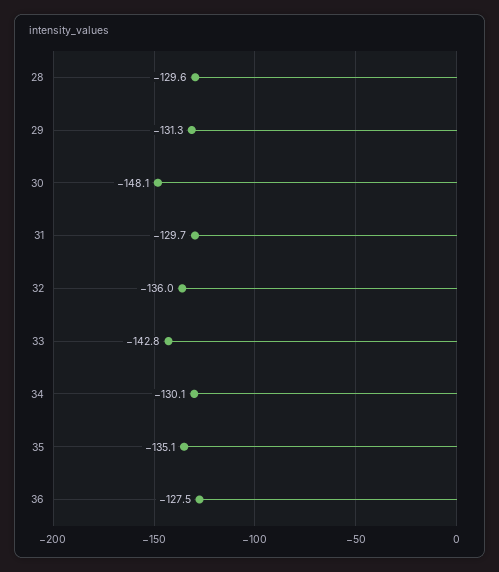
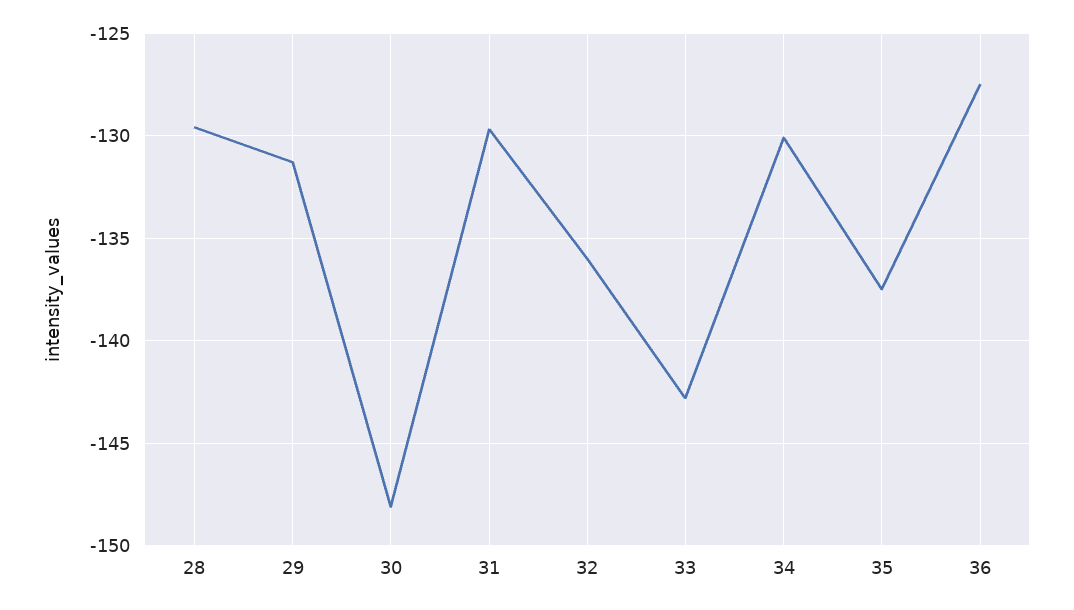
  {
    "28": -129.6,
    "29": -131.3,
    "30": -148.1,
    "31": -129.7,
    "32": -136,
    "33": -142.8,
    "34": -130.1,
-   "35": -135.1,
+   "35": -137.5,
    "36": -127.5
  }

